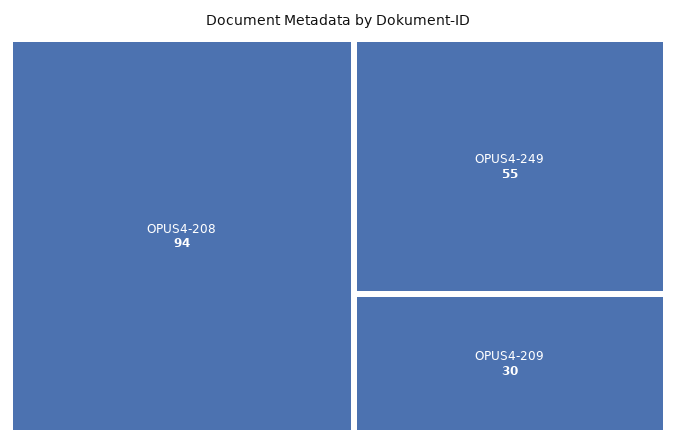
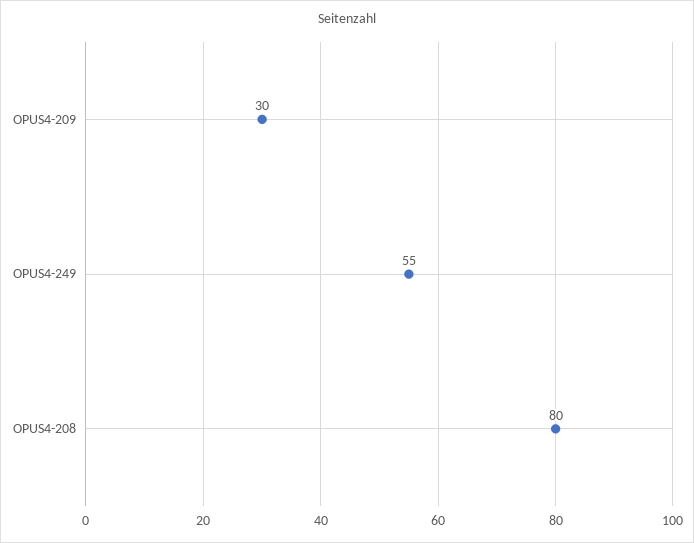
  {
-   "OPUS4-208": 94,
+   "OPUS4-208": 80,
    "OPUS4-249": 55,
    "OPUS4-209": 30
  }

